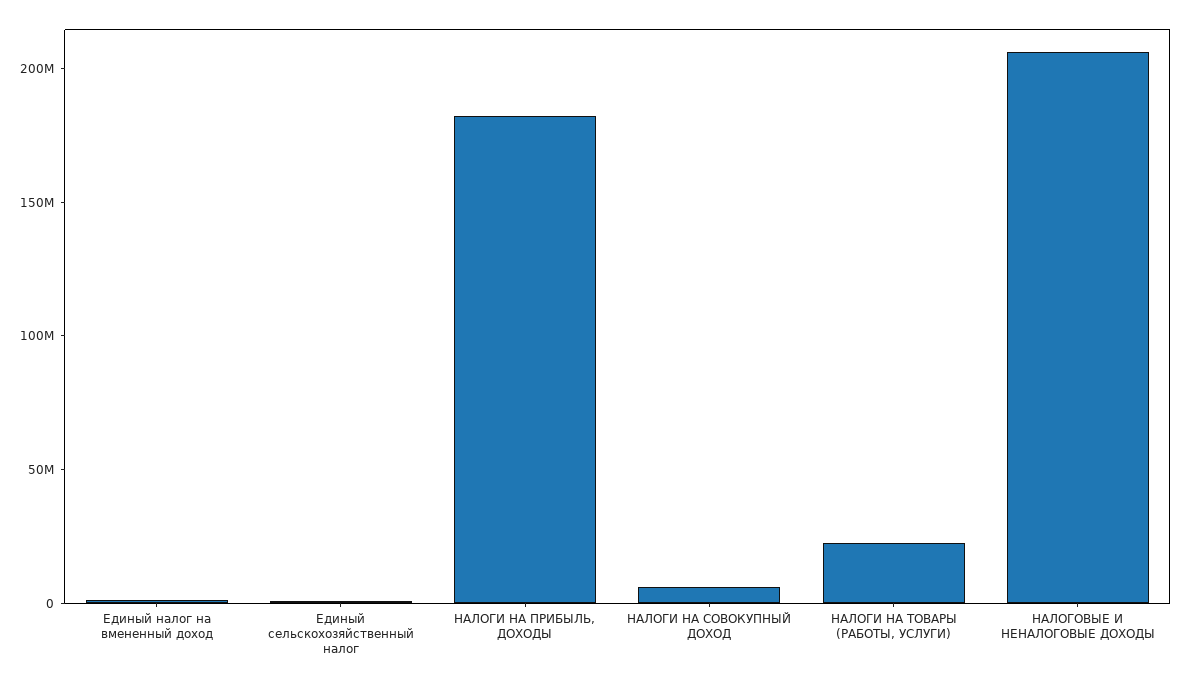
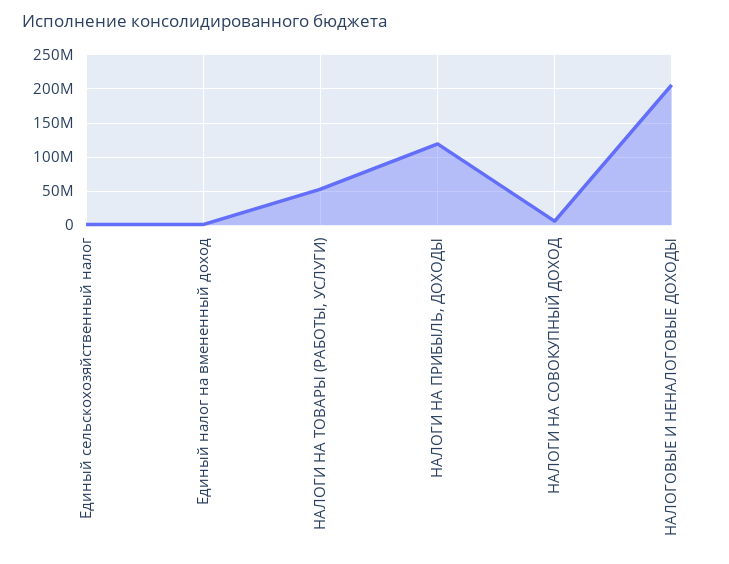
  {
    "Единый налог на вмененный доход": 0,
    "Единый сельскохозяйственный налог": 0,
-   "НАЛОГИ НА ПРИБЫЛЬ, ДОХОДЫ": 180000000,
+   "НАЛОГИ НА ПРИБЫЛЬ, ДОХОДЫ": 120000000,
    "НАЛОГИ НА СОВОКУПНЫЙ ДОХОД": 10000000,
-   "НАЛОГИ НА ТОВАРЫ (РАБОТЫ, УСЛУГИ)": 20000000,
+   "НАЛОГИ НА ТОВАРЫ (РАБОТЫ, УСЛУГИ)": 50000000,
    "НАЛОГОВЫЕ И НЕНАЛОГОВЫЕ ДОХОДЫ": 210000000
  }

